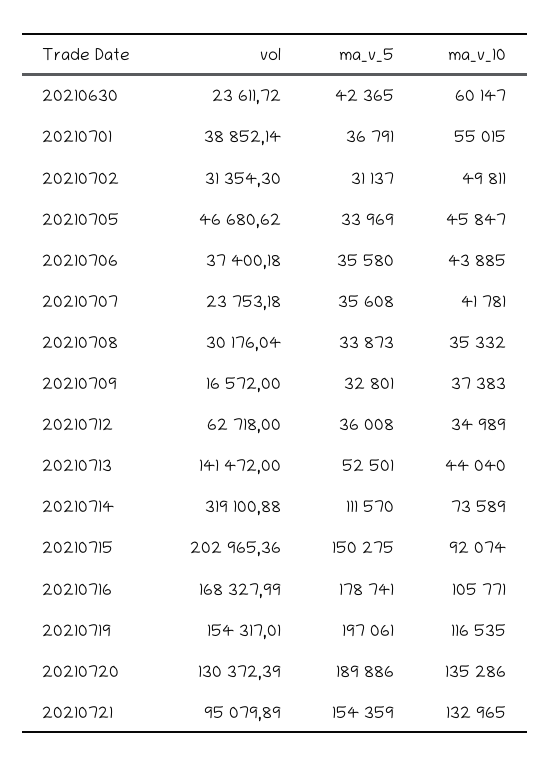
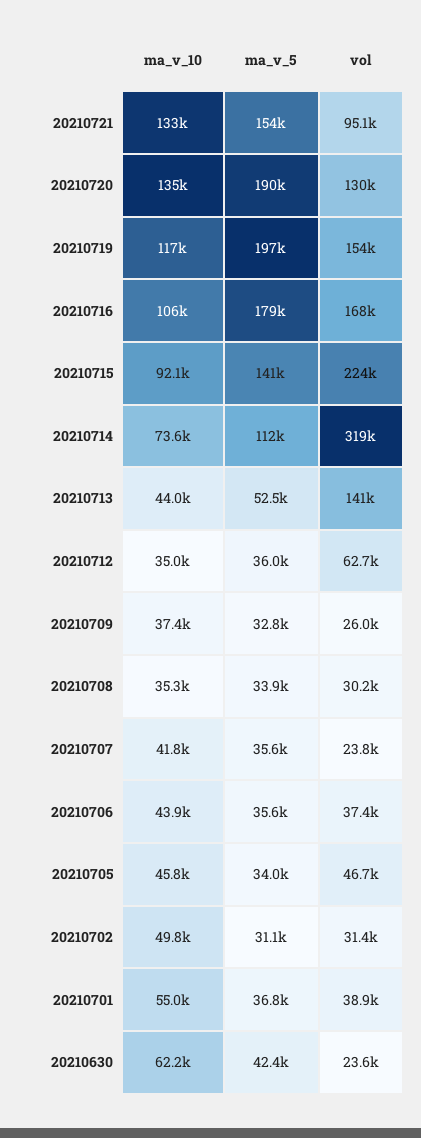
  {
    "vol": {
      "20210630": 23611.72,
      "20210701": 38852.14,
      "20210702": 31354.3,
      "20210705": 46680.62,
      "20210706": 37400.18,
      "20210707": 23753.18,
      "20210708": 30176.04,
-     "20210709": 16572,
+     "20210709": 26000,
      "20210712": 62718,
      "20210713": 141472,
      "20210714": 319100.88,
-     "20210715": 202965.36,
+     "20210715": 224000,
      "20210716": 168327.99,
      "20210719": 154317.01,
      "20210720": 130372.39,
      "20210721": 95079.89
    },
    "ma_v_5": {
      "20210630": 42365,
      "20210701": 36791,
      "20210702": 31137,
      "20210705": 33969,
      "20210706": 35580,
      "20210707": 35608,
      "20210708": 33873,
      "20210709": 32801,
      "20210712": 36008,
      "20210713": 52501,
      "20210714": 111570,
-     "20210715": 150275,
+     "20210715": 141000,
      "20210716": 178741,
      "20210719": 197061,
      "20210720": 189886,
      "20210721": 154359
    },
    "ma_v_10": {
-     "20210630": 60147,
+     "20210630": 62200,
      "20210701": 55015,
      "20210702": 49811,
      "20210705": 45847,
      "20210706": 43885,
      "20210707": 41781,
      "20210708": 35332,
      "20210709": 37383,
      "20210712": 34989,
      "20210713": 44040,
      "20210714": 73589,
      "20210715": 92074,
      "20210716": 105771,
      "20210719": 116535,
      "20210720": 135286,
      "20210721": 132965
    }
  }

